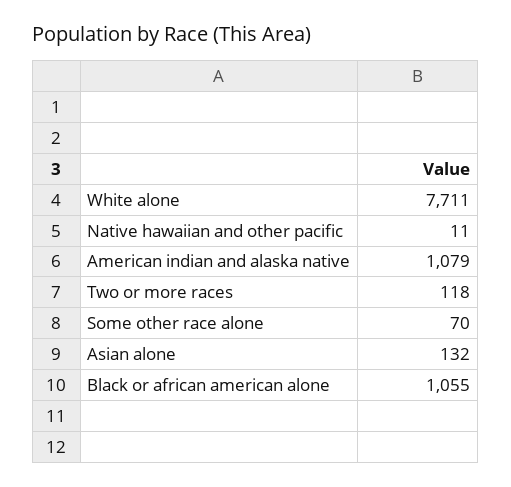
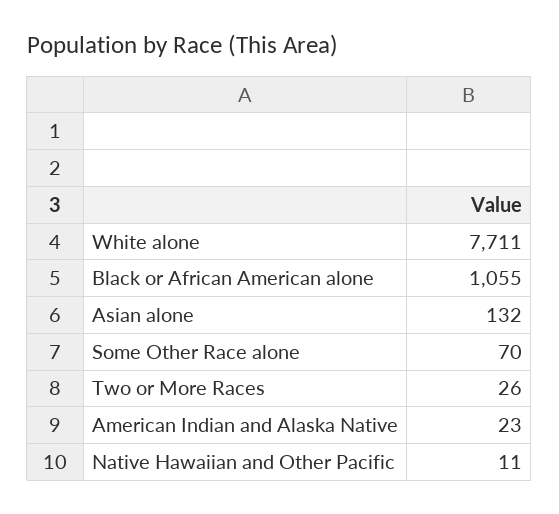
  {
    "White alone": 7711,
    "Native hawaiian and other pacific": 11,
-   "American indian and alaska native": 1079,
+   "American indian and alaska native": 23,
-   "Two or more races": 118,
+   "Two or more races": 26,
    "Some other race alone": 70,
    "Asian alone": 132,
    "Black or african american alone": 1055
  }

